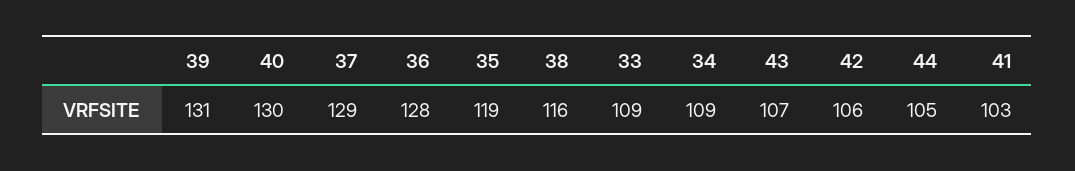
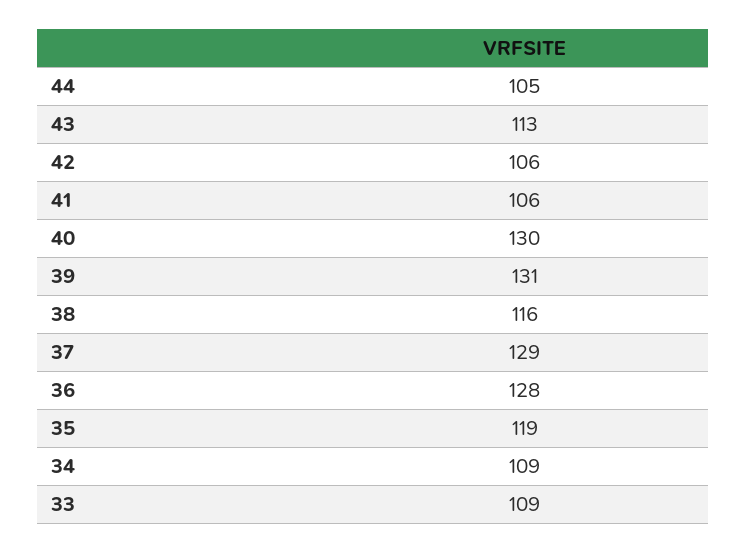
  {
    "39": 131,
    "40": 130,
    "37": 129,
    "36": 128,
    "35": 119,
    "38": 116,
    "33": 109,
    "34": 109,
-   "43": 107,
+   "43": 113,
    "42": 106,
    "44": 105,
-   "41": 103
+   "41": 106
  }

